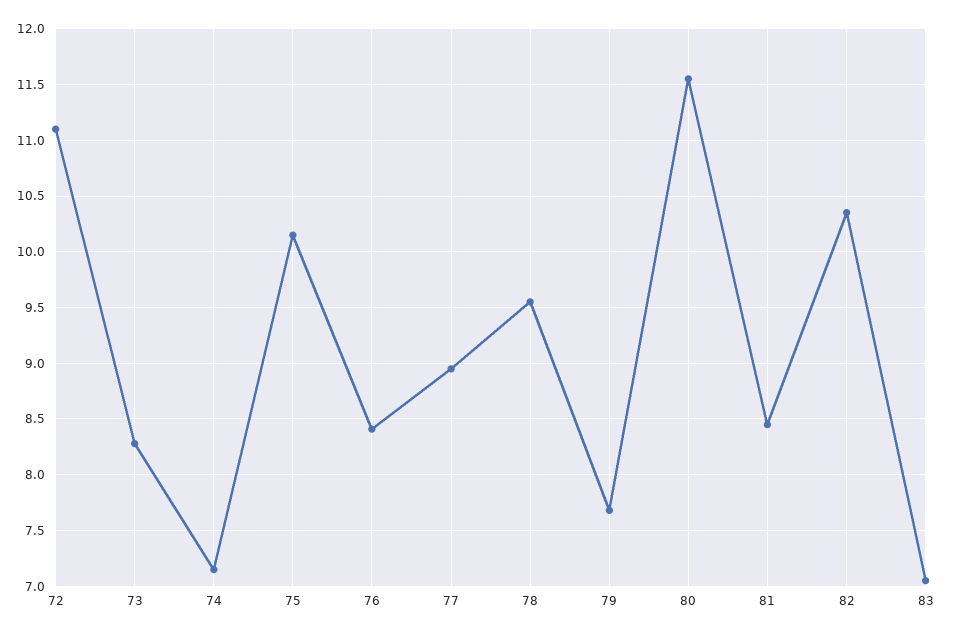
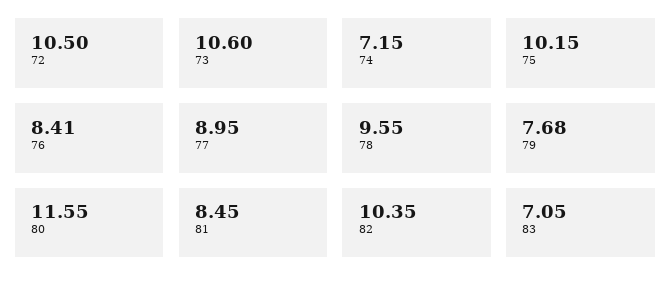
  {
-   "72": 11.1,
+   "72": 10.5,
-   "73": 8.3,
+   "73": 10.6,
    "74": 7.15,
    "75": 10.15,
    "76": 8.41,
    "77": 8.95,
    "78": 9.55,
    "79": 7.68,
    "80": 11.55,
    "81": 8.45,
    "82": 10.35,
    "83": 7.05
  }

